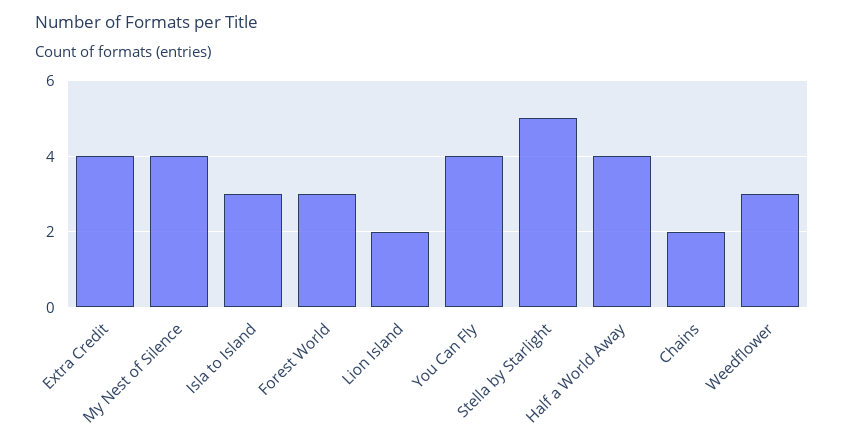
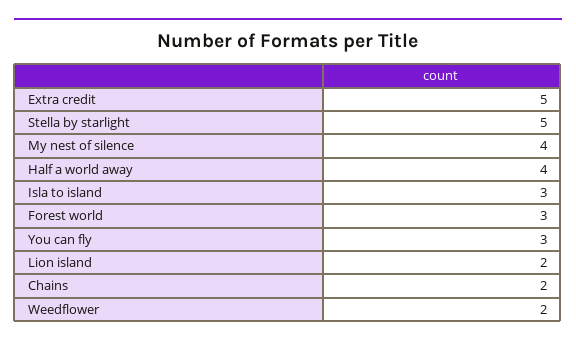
  {
-   "Extra Credit": 4,
+   "Extra Credit": 5,
    "My Nest of Silence": 4,
    "Isla to Island": 3,
    "Forest World": 3,
    "Lion Island": 2,
-   "You Can Fly": 4,
+   "You Can Fly": 3,
    "Stella by Starlight": 5,
    "Half a World Away": 4,
    "Chains": 2,
-   "Weedflower": 3
+   "Weedflower": 2
  }

